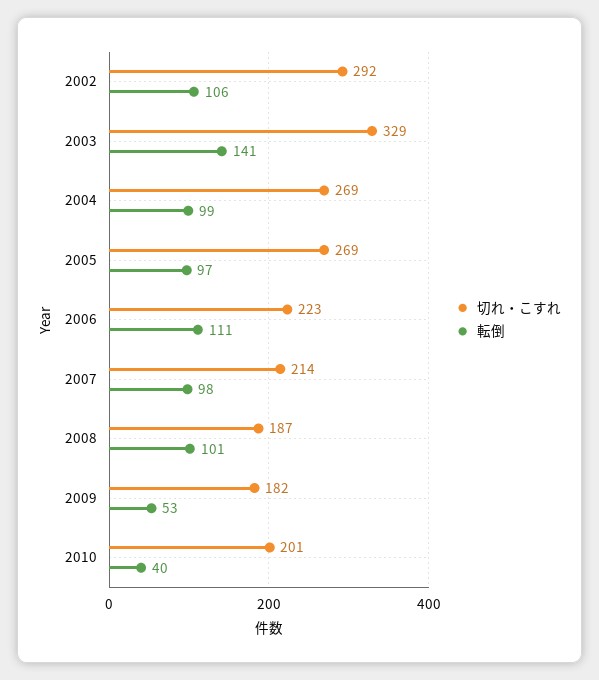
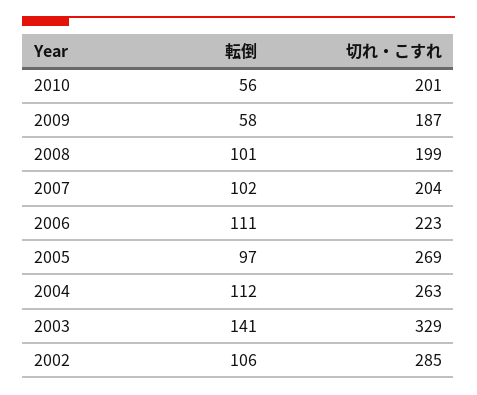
  {
    "切れ・こすれ": {
-     "2002": 292,
+     "2002": 285,
      "2003": 329,
-     "2004": 269,
+     "2004": 263,
      "2005": 269,
      "2006": 223,
-     "2007": 214,
+     "2007": 204,
-     "2008": 187,
+     "2008": 199,
-     "2009": 182,
+     "2009": 187,
      "2010": 201
    },
    "転倒": {
      "2002": 106,
      "2003": 141,
-     "2004": 99,
+     "2004": 112,
      "2005": 97,
      "2006": 111,
-     "2007": 98,
+     "2007": 102,
      "2008": 101,
-     "2009": 53,
+     "2009": 58,
-     "2010": 40
+     "2010": 56
    }
  }

